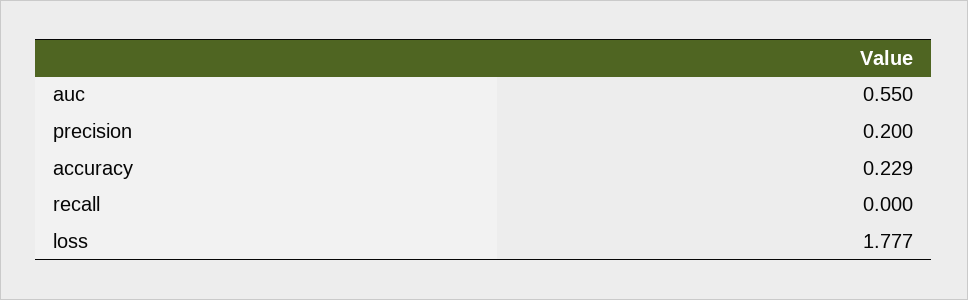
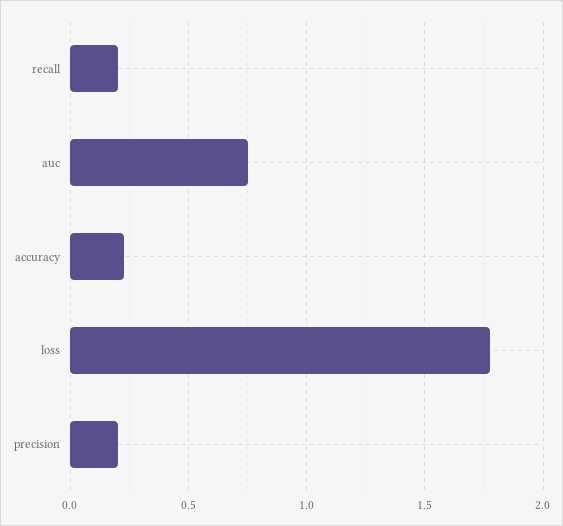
  {
-   "auc": 0.55,
+   "auc": 0.75,
    "precision": 0.2,
    "accuracy": 0.229,
-   "recall": 0,
+   "recall": 0.2,
    "loss": 1.777
  }

